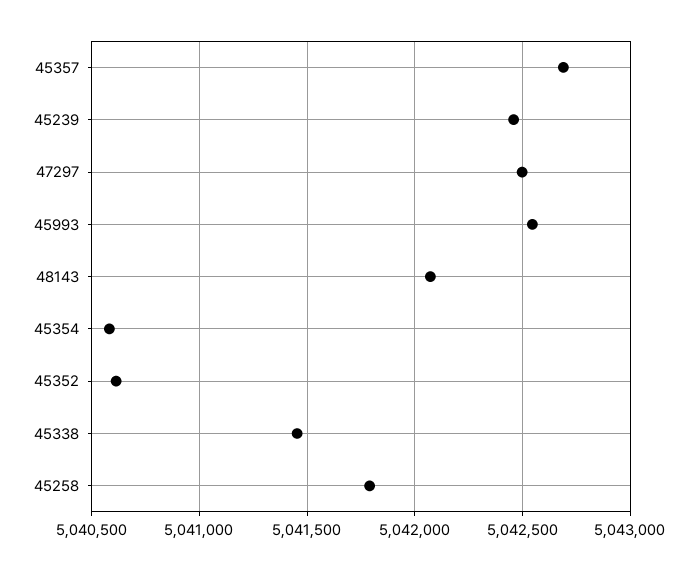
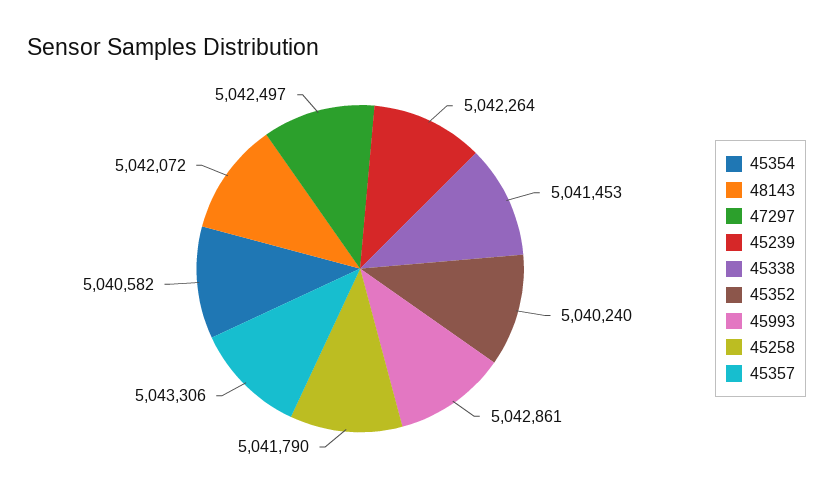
  {
-   "45357": 5042700,
+   "45357": 5043306,
-   "45239": 5042450,
+   "45239": 5042264,
    "47297": 5042497,
-   "45993": 5042550,
+   "45993": 5042861,
    "48143": 5042072,
    "45354": 5040582,
-   "45352": 5040600,
+   "45352": 5040240,
    "45338": 5041453,
    "45258": 5041790
  }

